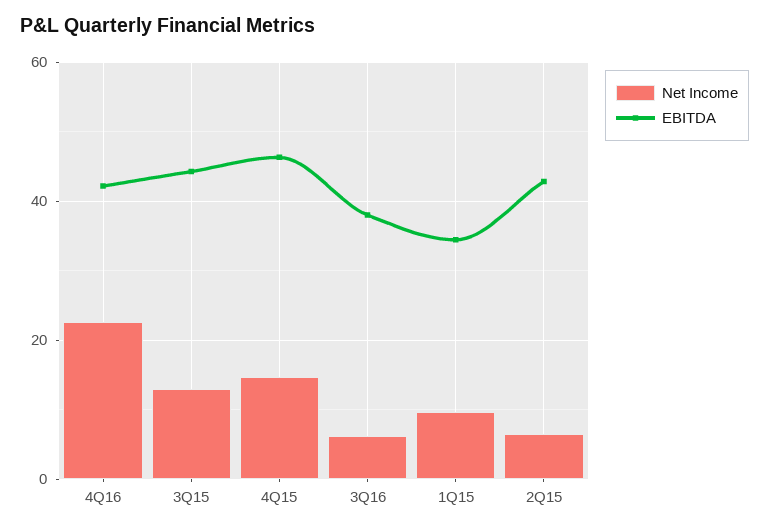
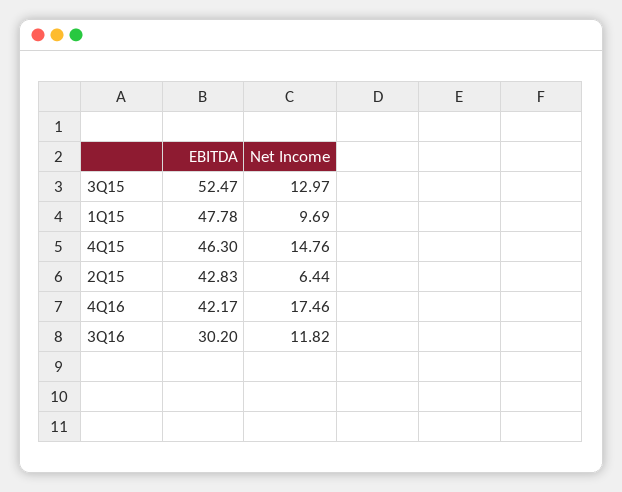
  {
    "Net Income": {
-     "4Q16": 22,
+     "4Q16": 17.46,
      "3Q15": 12.97,
      "4Q15": 14.76,
-     "3Q16": 6,
+     "3Q16": 11.82,
      "1Q15": 9.69,
      "2Q15": 6.44
    },
    "EBITDA": {
      "4Q16": 42.17,
-     "3Q15": 44,
+     "3Q15": 52.47,
      "4Q15": 46.3,
-     "3Q16": 38,
+     "3Q16": 30.2,
-     "1Q15": 34,
+     "1Q15": 47.78,
      "2Q15": 42.83
    }
  }

